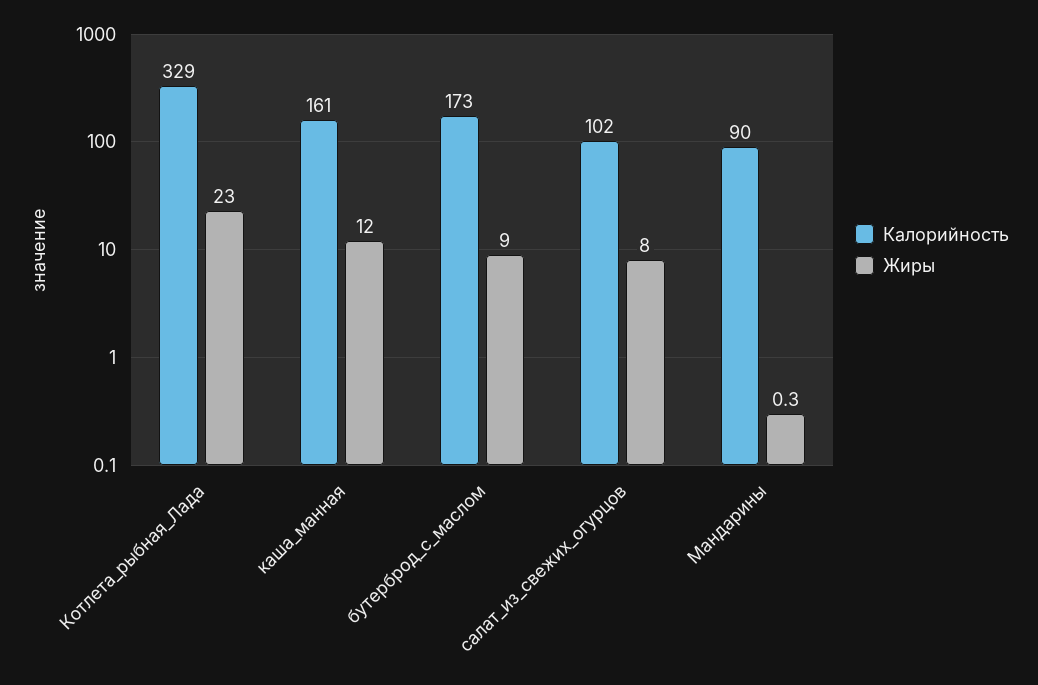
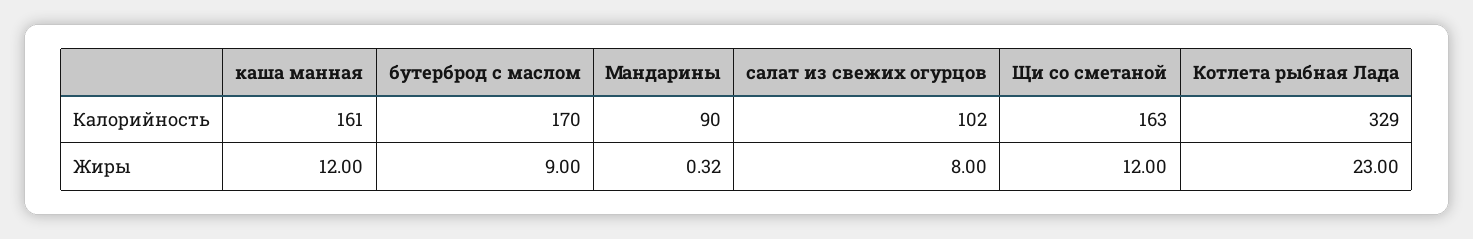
  {
    "Калорийность": {
      "Котлета_рыбная_Лада": 329,
      "каша_манная": 161,
-     "бутерброд_с_маслом": 173,
+     "бутерброд_с_маслом": 170,
      "салат_из_свежих_огурцов": 102,
-     "Мандарины": 90
+     "Мандарины": 90,
+     "Щи со сметаной": 163
    },
    "Жиры": {
      "Котлета_рыбная_Лада": 23,
      "каша_манная": 12,
      "бутерброд_с_маслом": 9,
      "салат_из_свежих_огурцов": 8,
-     "Мандарины": 0.32
+     "Мандарины": 0.32,
+     "Щи со сметаной": 12
    }
  }

